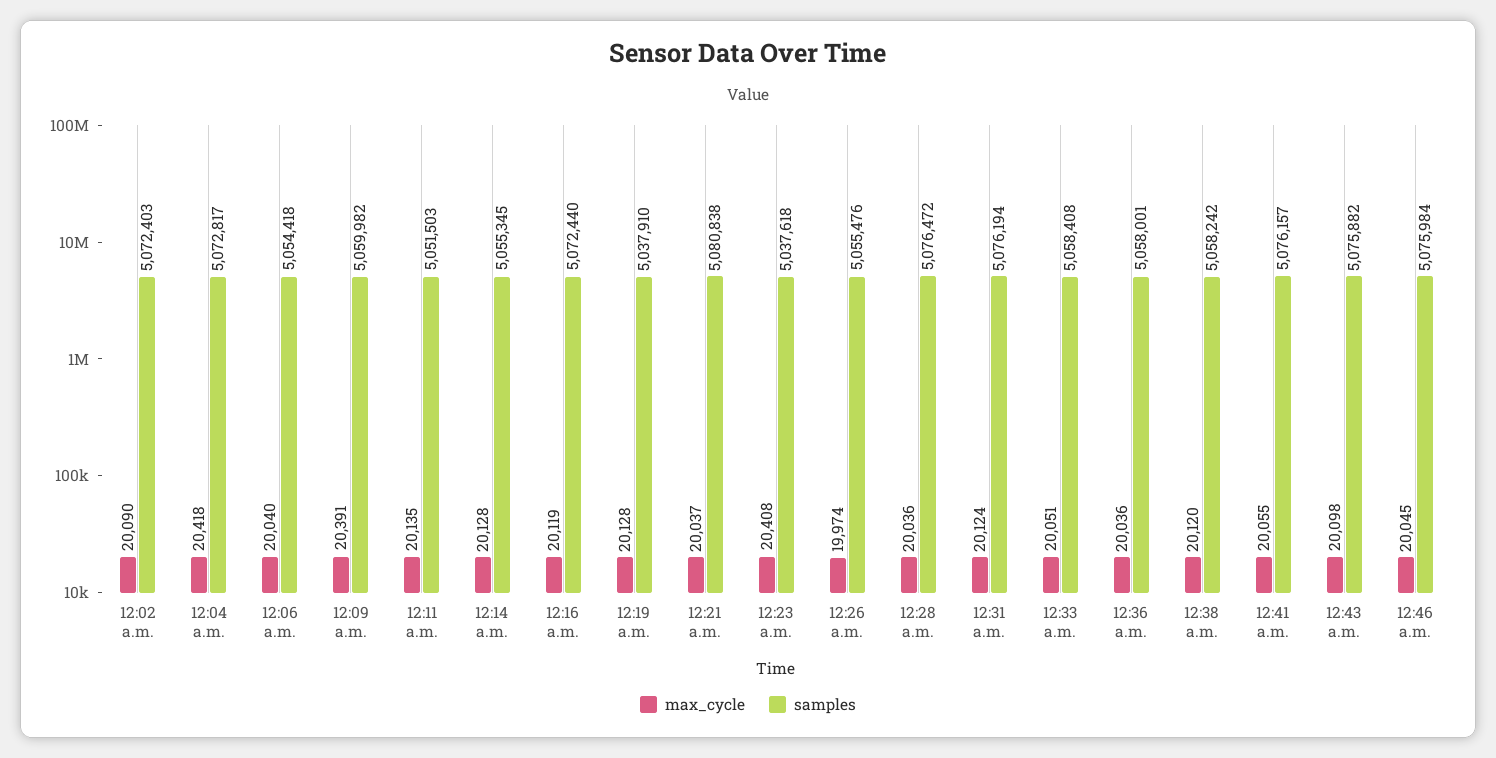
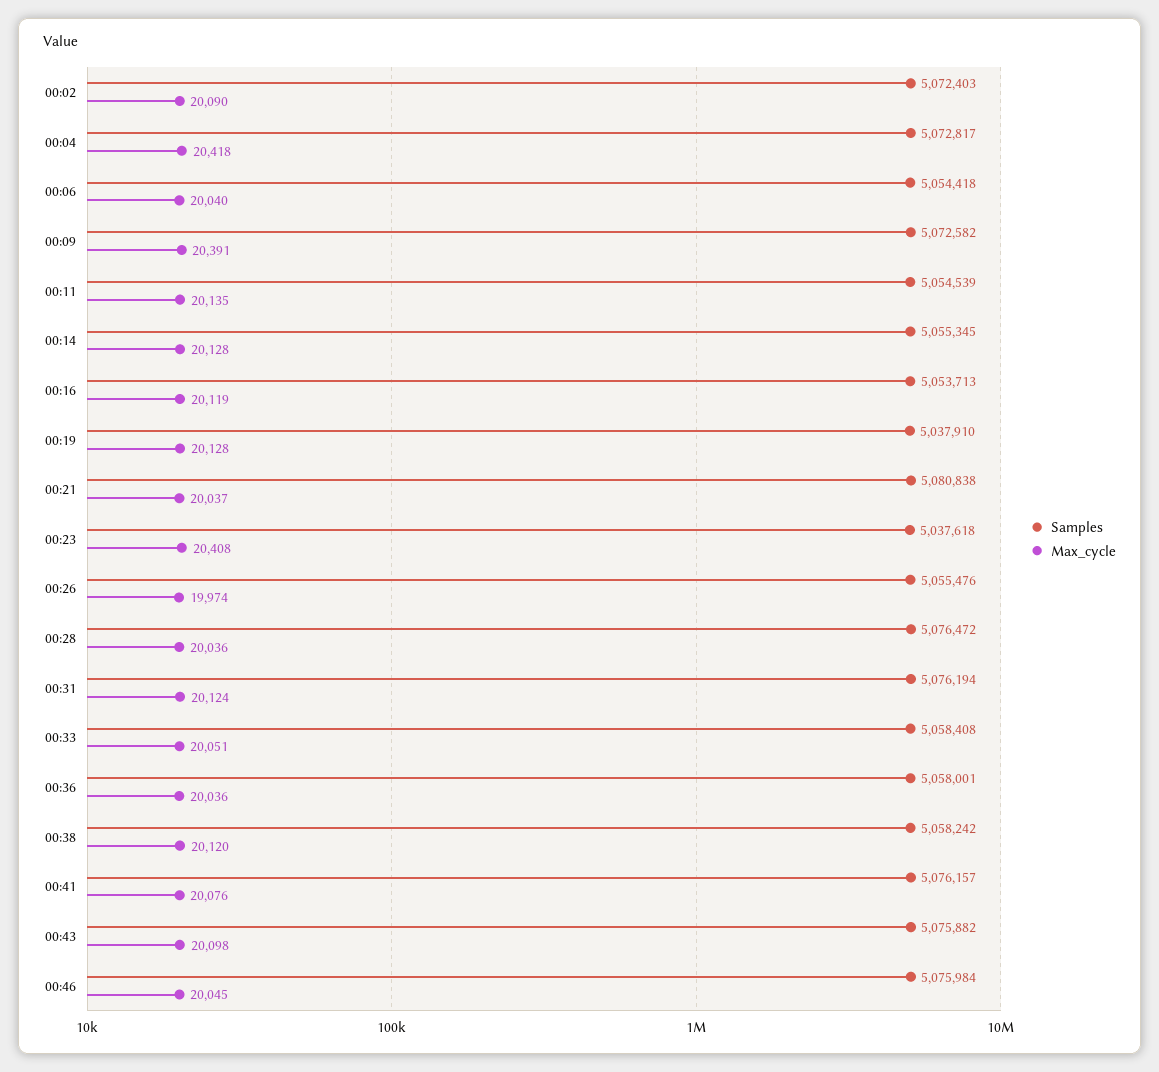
  {
    "max_cycle": {
      "12:02 a.m.": 20090,
      "12:04 a.m.": 20418,
      "12:06 a.m.": 20040,
      "12:09 a.m.": 20391,
      "12:11 a.m.": 20135,
      "12:14 a.m.": 20128,
      "12:16 a.m.": 20119,
      "12:19 a.m.": 20128,
      "12:21 a.m.": 20037,
      "12:23 a.m.": 20408,
      "12:26 a.m.": 19974,
      "12:28 a.m.": 20036,
      "12:31 a.m.": 20124,
      "12:33 a.m.": 20051,
      "12:36 a.m.": 20036,
      "12:38 a.m.": 20120,
-     "12:41 a.m.": 20055,
+     "12:41 a.m.": 20076,
      "12:43 a.m.": 20098,
      "12:46 a.m.": 20045
    },
    "samples": {
      "12:02 a.m.": 5072403,
      "12:04 a.m.": 5072817,
      "12:06 a.m.": 5054418,
-     "12:09 a.m.": 5059982,
+     "12:09 a.m.": 5072582,
-     "12:11 a.m.": 5051503,
+     "12:11 a.m.": 5054539,
      "12:14 a.m.": 5055345,
-     "12:16 a.m.": 5072440,
+     "12:16 a.m.": 5053713,
      "12:19 a.m.": 5037910,
      "12:21 a.m.": 5080838,
      "12:23 a.m.": 5037618,
      "12:26 a.m.": 5055476,
      "12:28 a.m.": 5076472,
      "12:31 a.m.": 5076194,
      "12:33 a.m.": 5058408,
      "12:36 a.m.": 5058001,
      "12:38 a.m.": 5058242,
      "12:41 a.m.": 5076157,
      "12:43 a.m.": 5075882,
      "12:46 a.m.": 5075984
    }
  }

